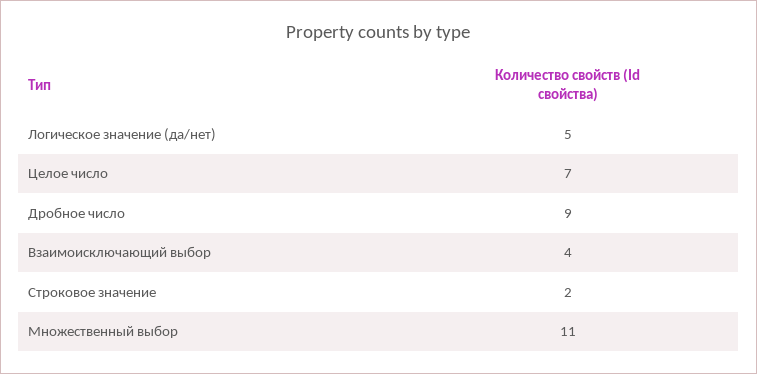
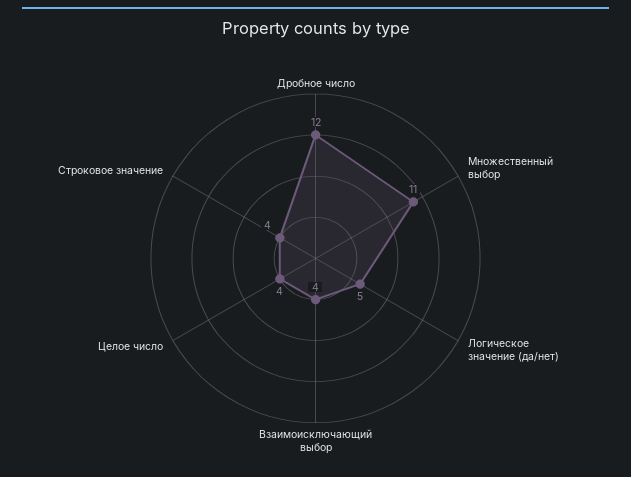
  {
    "Логическое значение (да/нет)": 5,
-   "Целое число": 7,
+   "Целое число": 4,
-   "Дробное число": 9,
+   "Дробное число": 12,
    "Взаимоисключающий выбор": 4,
-   "Строковое значение": 2,
+   "Строковое значение": 4,
    "Множественный выбор": 11
  }

